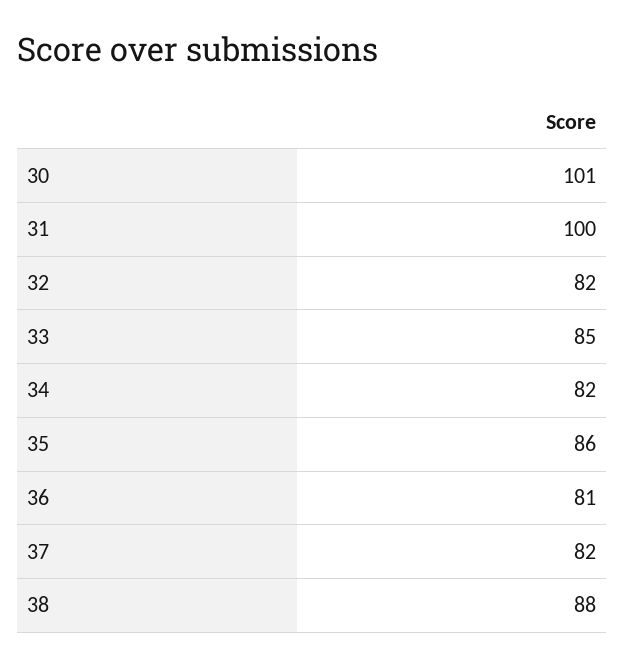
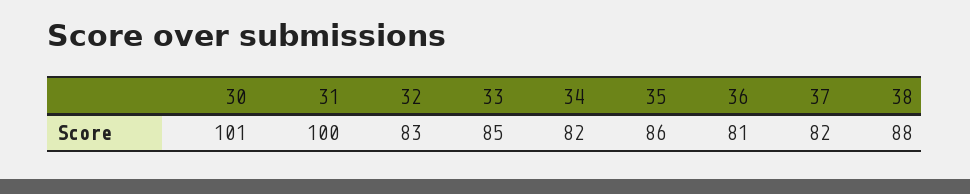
  {
    "30": 101,
    "31": 100,
-   "32": 82,
+   "32": 83,
    "33": 85,
    "34": 82,
    "35": 86,
    "36": 81,
    "37": 82,
    "38": 88
  }

